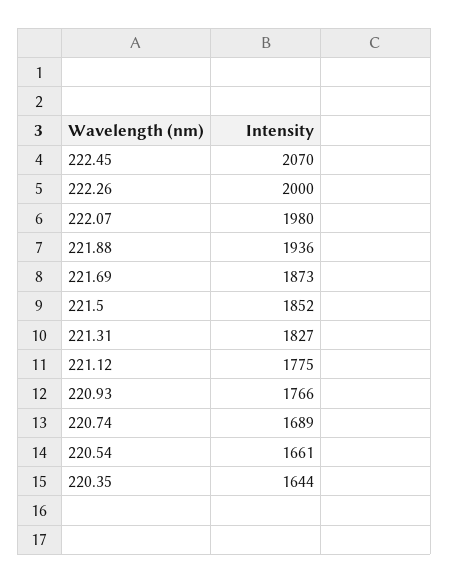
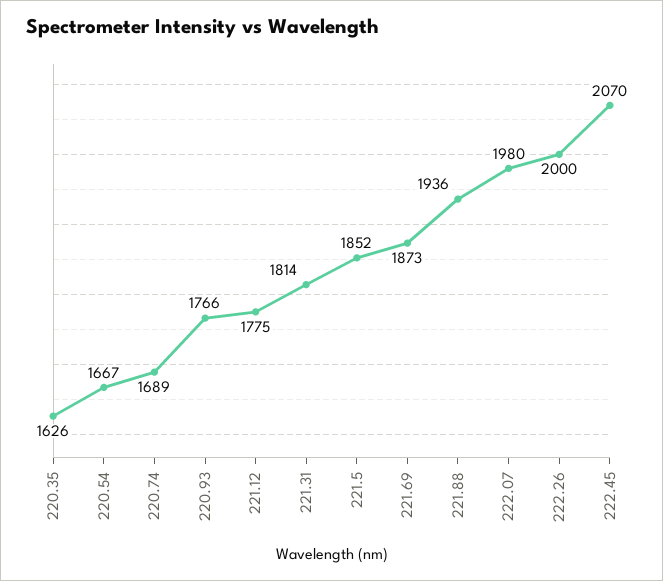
  {
    "222.45": 2070,
    "222.26": 2000,
    "222.07": 1980,
    "221.88": 1936,
    "221.69": 1873,
    "221.5": 1852,
-   "221.31": 1827,
+   "221.31": 1814,
    "221.12": 1775,
    "220.93": 1766,
    "220.74": 1689,
-   "220.54": 1661,
+   "220.54": 1667,
-   "220.35": 1644
+   "220.35": 1626
  }

